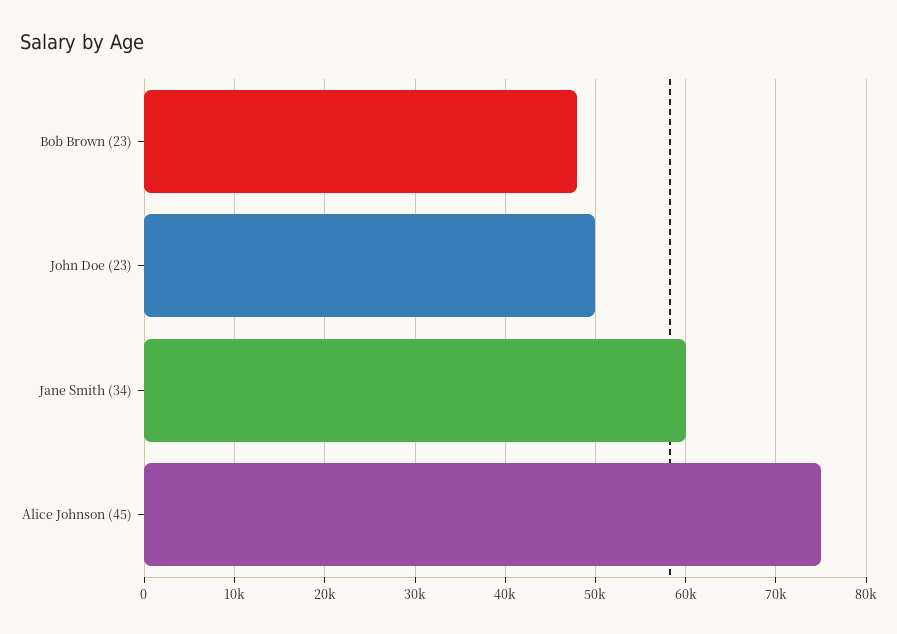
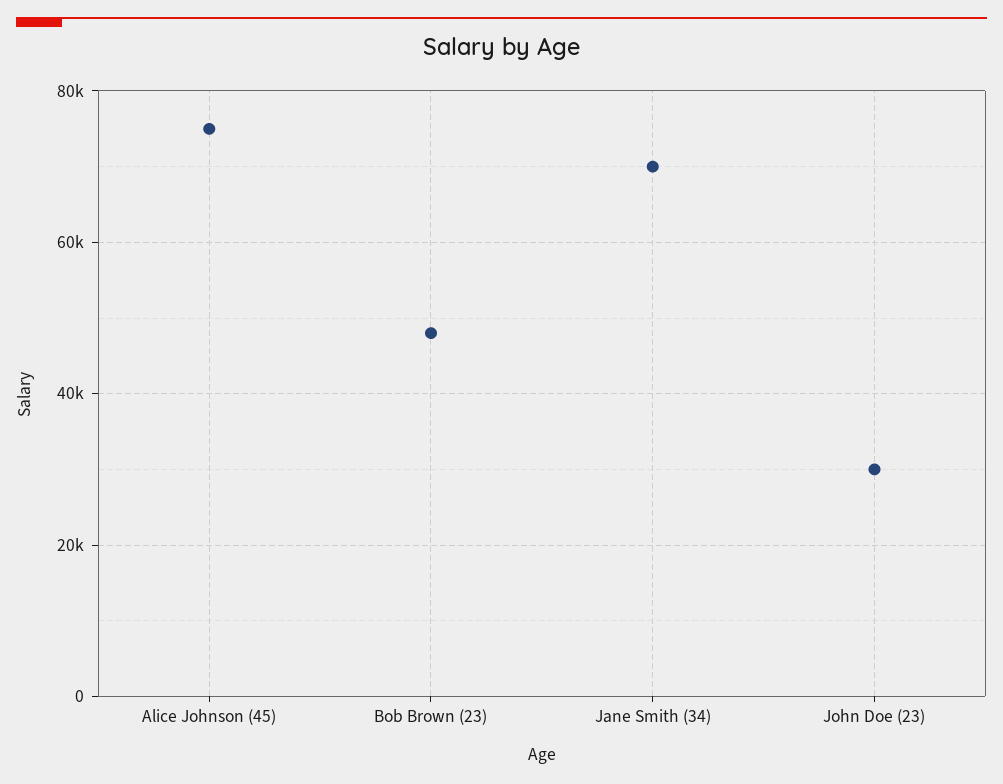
  {
    "Bob Brown (23)": 48000,
-   "John Doe (23)": 50000,
+   "John Doe (23)": 30000,
-   "Jane Smith (34)": 60000,
+   "Jane Smith (34)": 70000,
    "Alice Johnson (45)": 75000
  }

